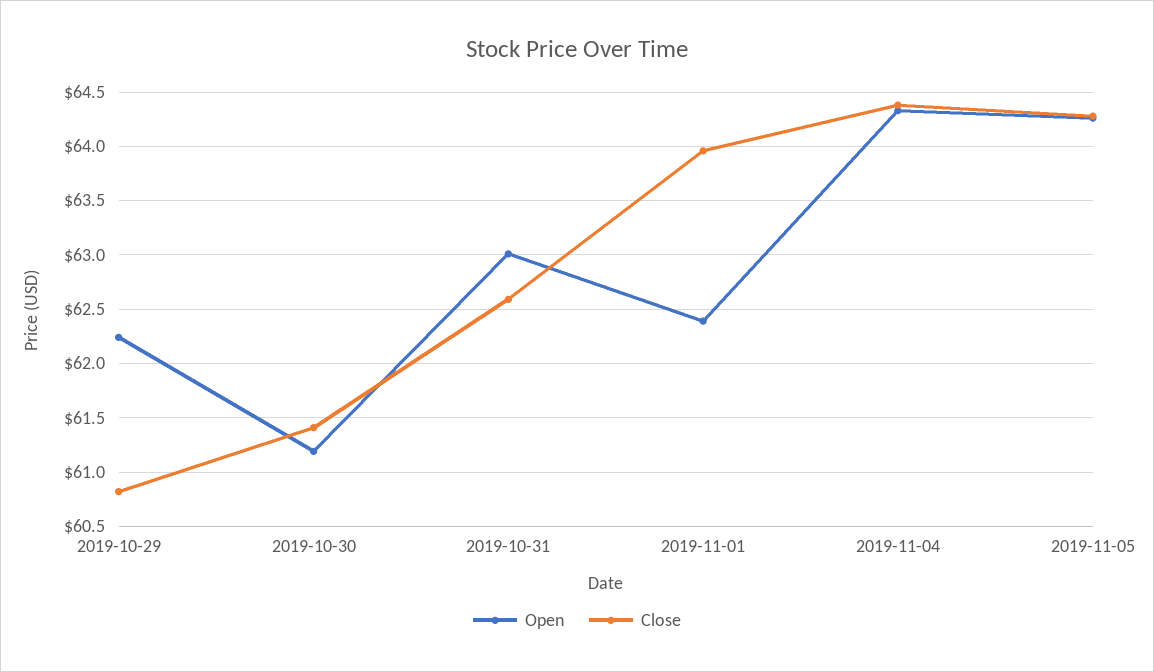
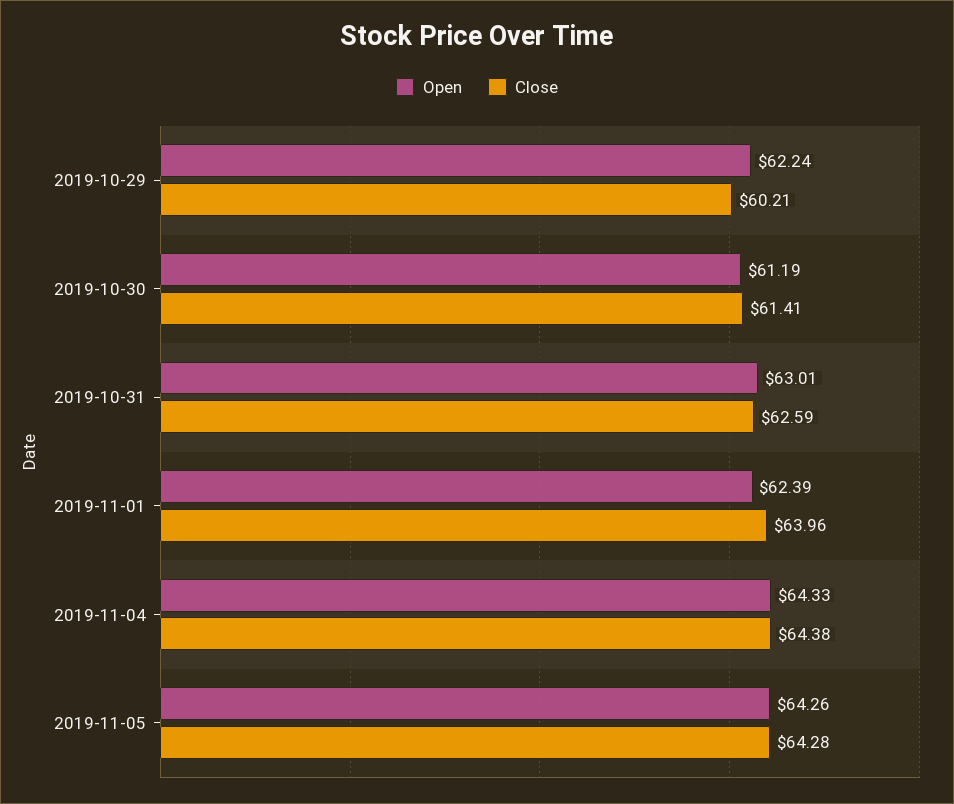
  {
    "Open": {
      "2019-10-29": 62.24,
      "2019-10-30": 61.19,
      "2019-10-31": 63.01,
      "2019-11-01": 62.39,
      "2019-11-04": 64.33,
      "2019-11-05": 64.26
    },
    "Close": {
-     "2019-10-29": 60.8,
+     "2019-10-29": 60.21,
      "2019-10-30": 61.41,
      "2019-10-31": 62.59,
      "2019-11-01": 63.96,
      "2019-11-04": 64.38,
      "2019-11-05": 64.28
    }
  }

